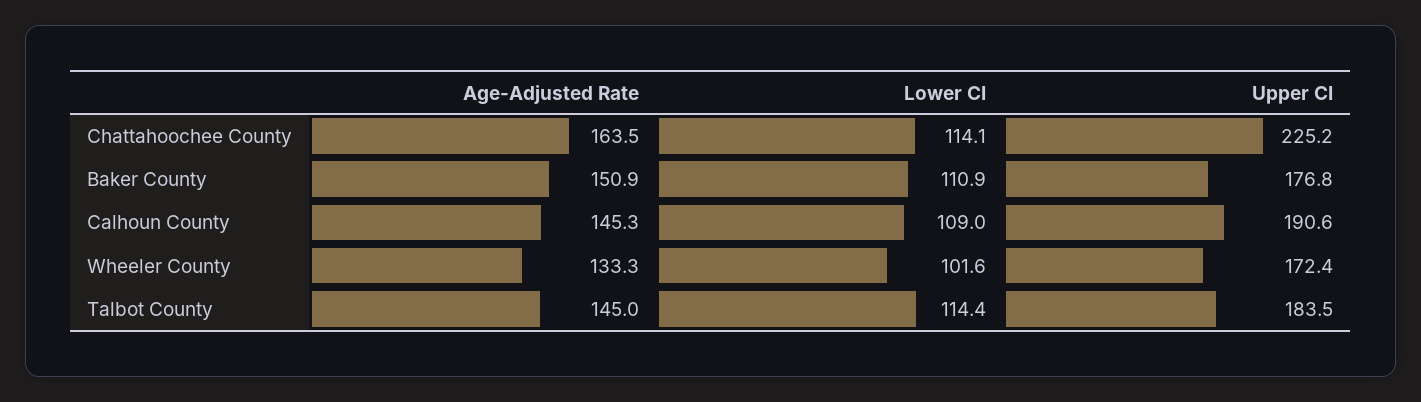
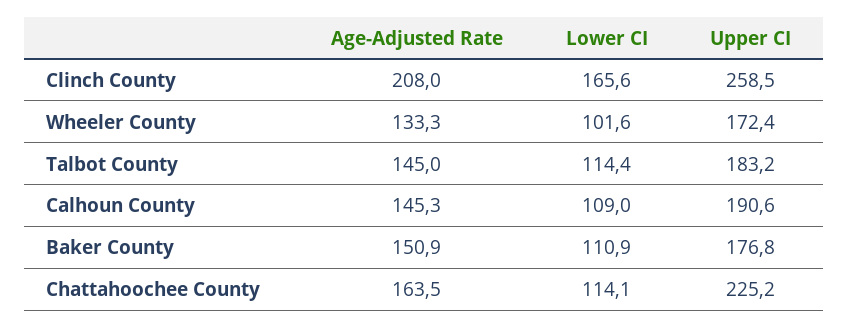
  {
    "Age-Adjusted Rate": {
      "Chattahoochee County": 163.5,
      "Baker County": 150.9,
      "Calhoun County": 145.3,
      "Wheeler County": 133.3,
-     "Talbot County": 145
+     "Talbot County": 145,
+     "Clinch County": 208
    },
    "Lower CI": {
      "Chattahoochee County": 114.1,
      "Baker County": 110.9,
      "Calhoun County": 109,
      "Wheeler County": 101.6,
-     "Talbot County": 114.4
+     "Talbot County": 114.4,
+     "Clinch County": 165.6
    },
    "Upper CI": {
      "Chattahoochee County": 225.2,
      "Baker County": 176.8,
      "Calhoun County": 190.6,
      "Wheeler County": 172.4,
-     "Talbot County": 183.5
+     "Talbot County": 183.2,
+     "Clinch County": 258.5
    }
  }

